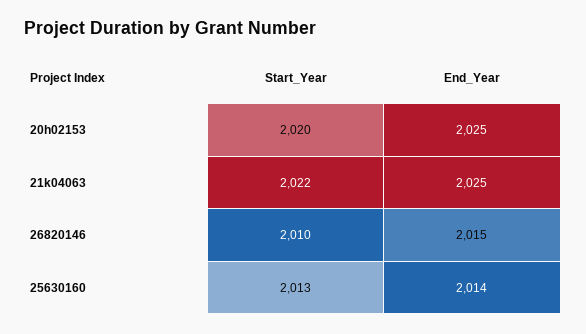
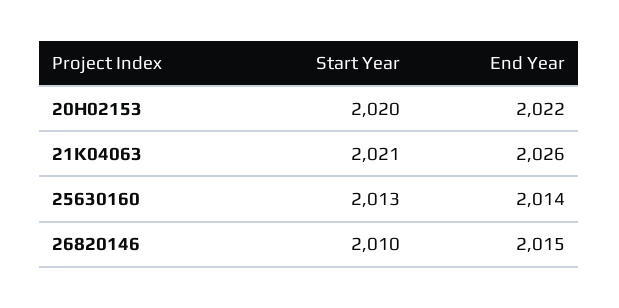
  {
    "Start_Year": {
      "20h02153": 2020,
-     "21k04063": 2022,
+     "21k04063": 2021,
      "26820146": 2010,
      "25630160": 2013
    },
    "End_Year": {
-     "20h02153": 2025,
+     "20h02153": 2022,
-     "21k04063": 2025,
+     "21k04063": 2026,
      "26820146": 2015,
      "25630160": 2014
    }
  }

